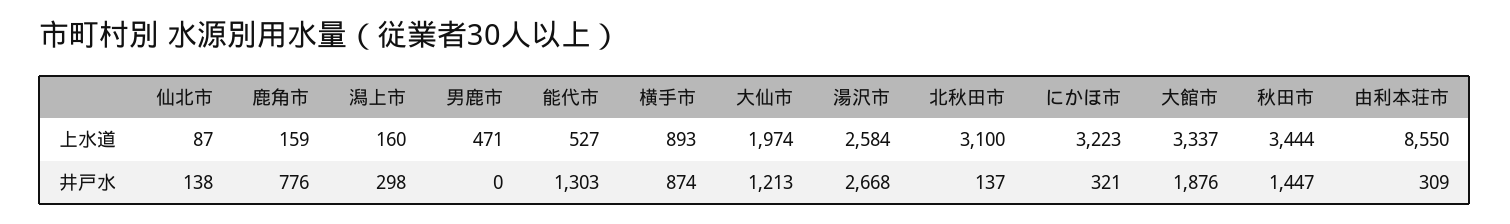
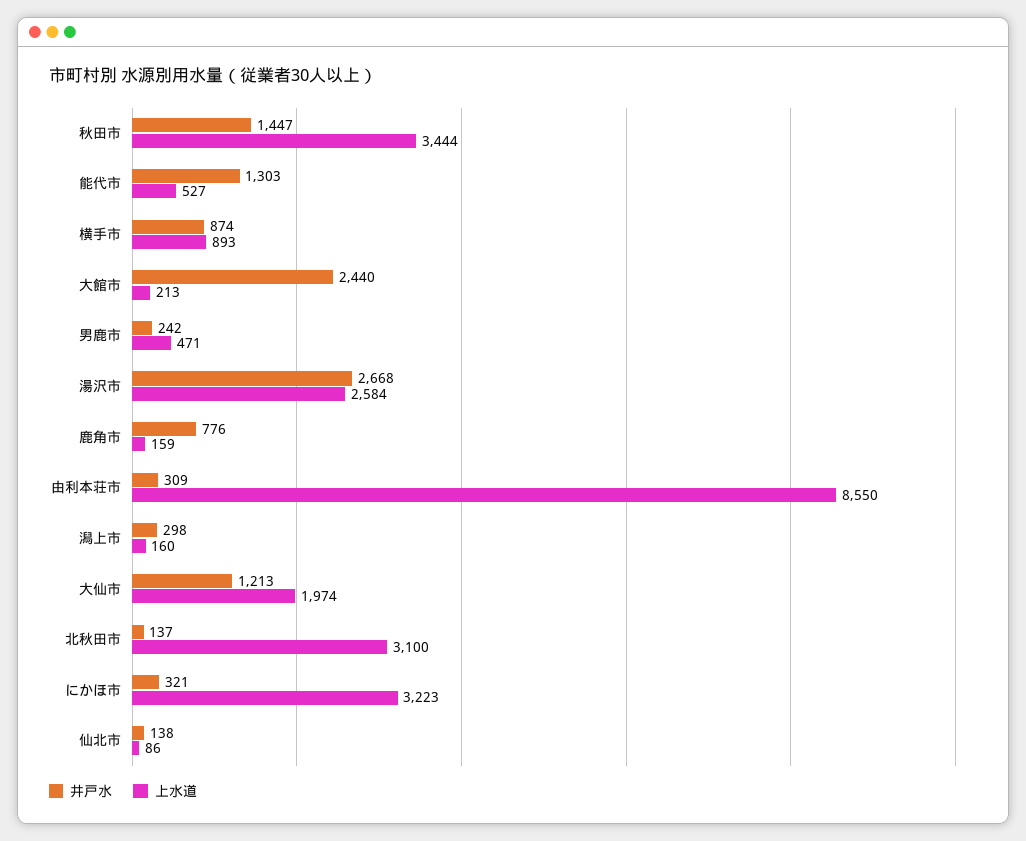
  {
    "上水道": {
-     "仙北市": 87,
+     "仙北市": 86,
      "鹿角市": 159,
      "潟上市": 160,
      "男鹿市": 471,
      "能代市": 527,
      "横手市": 893,
      "大仙市": 1974,
      "湯沢市": 2584,
      "北秋田市": 3100,
      "にかほ市": 3223,
-     "大館市": 3337,
+     "大館市": 213,
      "秋田市": 3444,
      "由利本荘市": 8550
    },
    "井戸水": {
      "仙北市": 138,
      "鹿角市": 776,
      "潟上市": 298,
-     "男鹿市": 0,
+     "男鹿市": 242,
      "能代市": 1303,
      "横手市": 874,
      "大仙市": 1213,
      "湯沢市": 2668,
      "北秋田市": 137,
      "にかほ市": 321,
-     "大館市": 1876,
+     "大館市": 2440,
      "秋田市": 1447,
      "由利本荘市": 309
    }
  }

